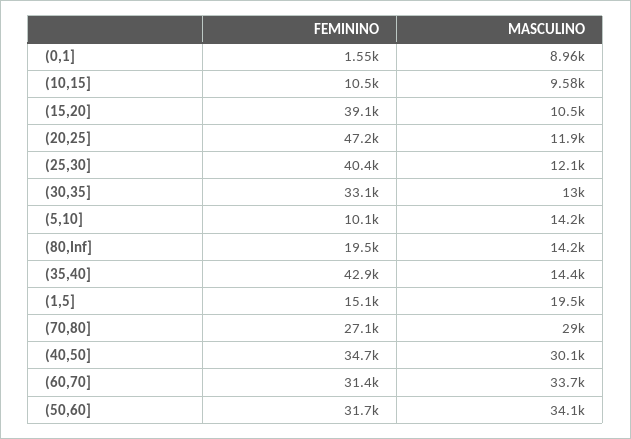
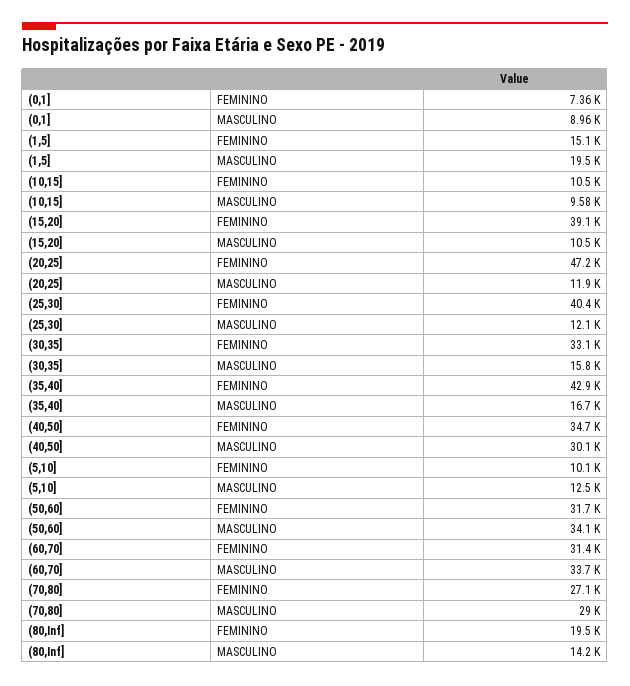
  {
    "FEMININO": {
-     "(0,1]": 1550,
+     "(0,1]": 7360,
      "(10,15]": 10500,
      "(15,20]": 39100,
      "(20,25]": 47200,
      "(25,30]": 40400,
      "(30,35]": 33100,
      "(5,10]": 10100,
      "(80,Inf]": 19500,
      "(35,40]": 42900,
      "(1,5]": 15100,
      "(70,80]": 27100,
      "(40,50]": 34700,
      "(60,70]": 31400,
      "(50,60]": 31700
    },
    "MASCULINO": {
      "(0,1]": 8960,
      "(10,15]": 9580,
      "(15,20]": 10500,
      "(20,25]": 11900,
      "(25,30]": 12100,
-     "(30,35]": 13000,
+     "(30,35]": 15800,
-     "(5,10]": 14200,
+     "(5,10]": 12500,
      "(80,Inf]": 14200,
-     "(35,40]": 14400,
+     "(35,40]": 16700,
      "(1,5]": 19500,
      "(70,80]": 29000,
      "(40,50]": 30100,
      "(60,70]": 33700,
      "(50,60]": 34100
    }
  }

